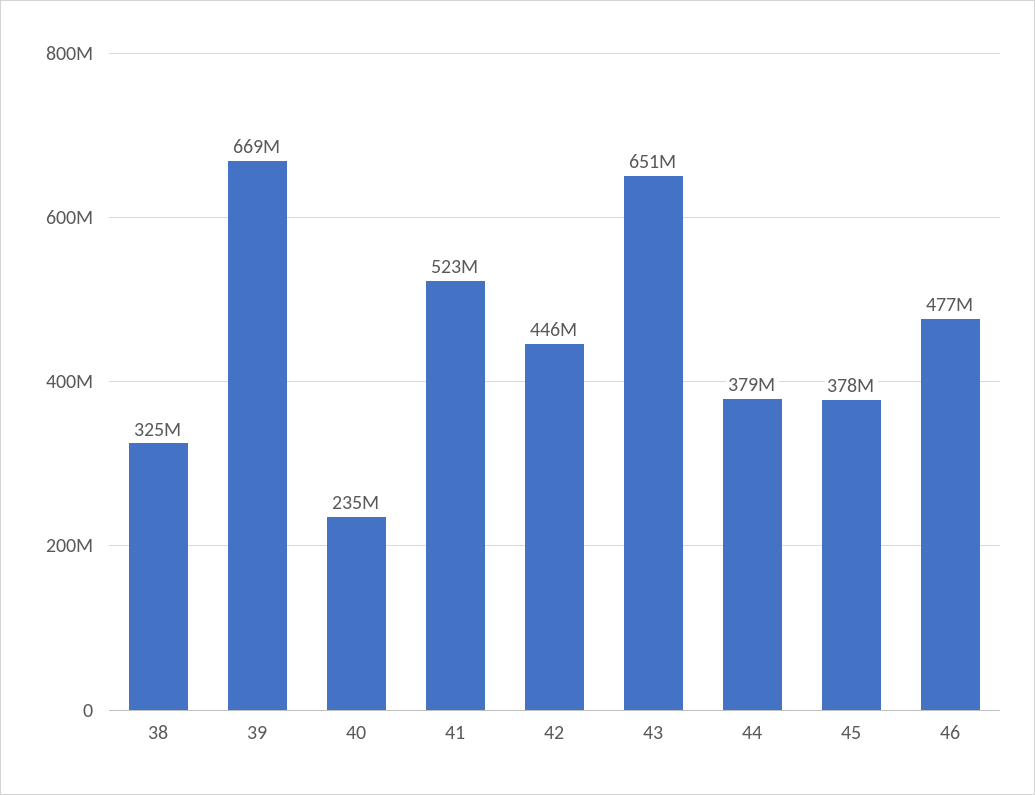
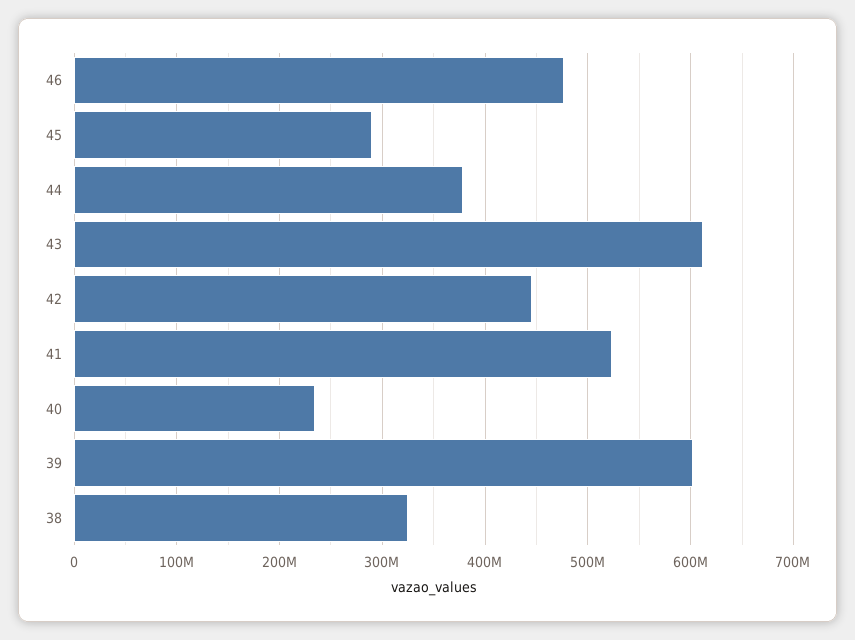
  {
    "38": 325000000,
-   "39": 669000000,
+   "39": 600000000,
    "40": 235000000,
    "41": 523000000,
    "42": 446000000,
-   "43": 651000000,
+   "43": 610000000,
    "44": 379000000,
-   "45": 378000000,
+   "45": 290000000,
    "46": 477000000
  }

